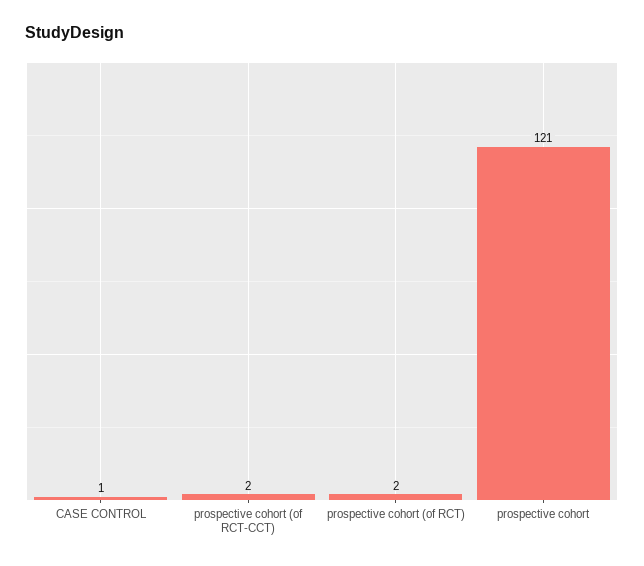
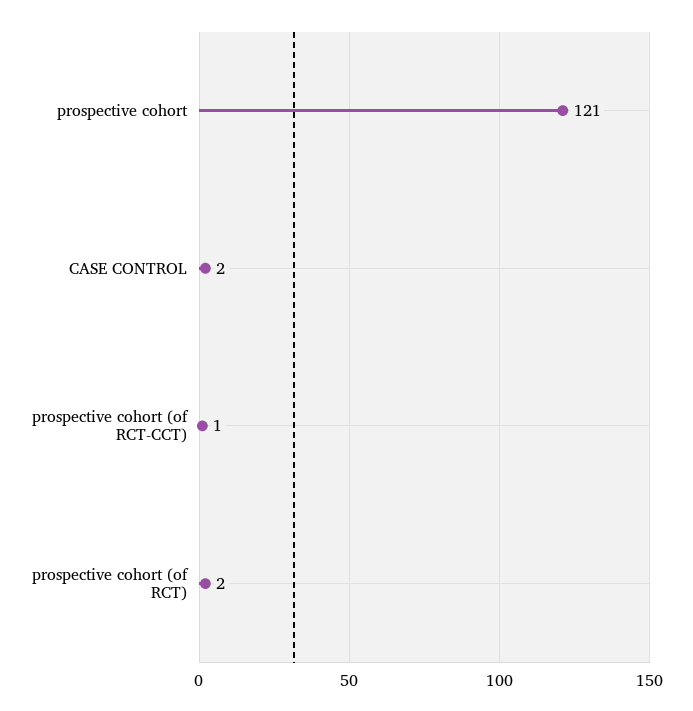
  {
-   "CASE CONTROL": 1,
+   "CASE CONTROL": 2,
-   "prospective cohort (of RCT-CCT)": 2,
+   "prospective cohort (of RCT-CCT)": 1,
    "prospective cohort (of RCT)": 2,
    "prospective cohort": 121
  }

